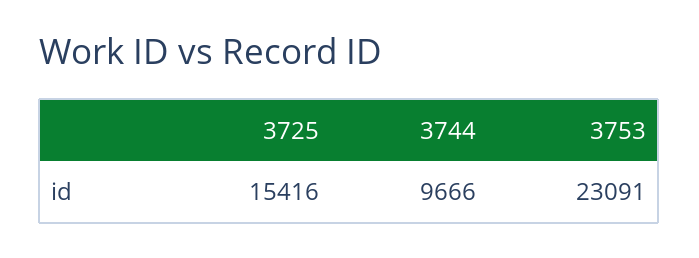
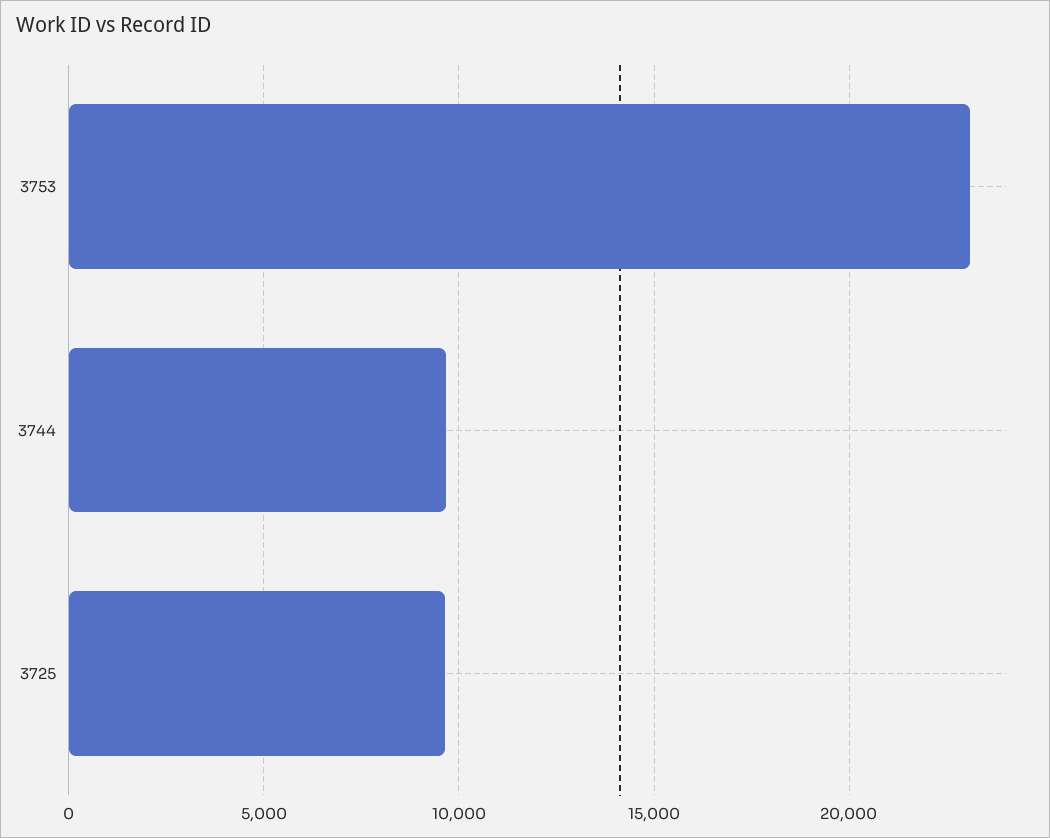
  {
-   "3725": 15416,
+   "3725": 9500,
    "3744": 9666,
    "3753": 23091
  }

